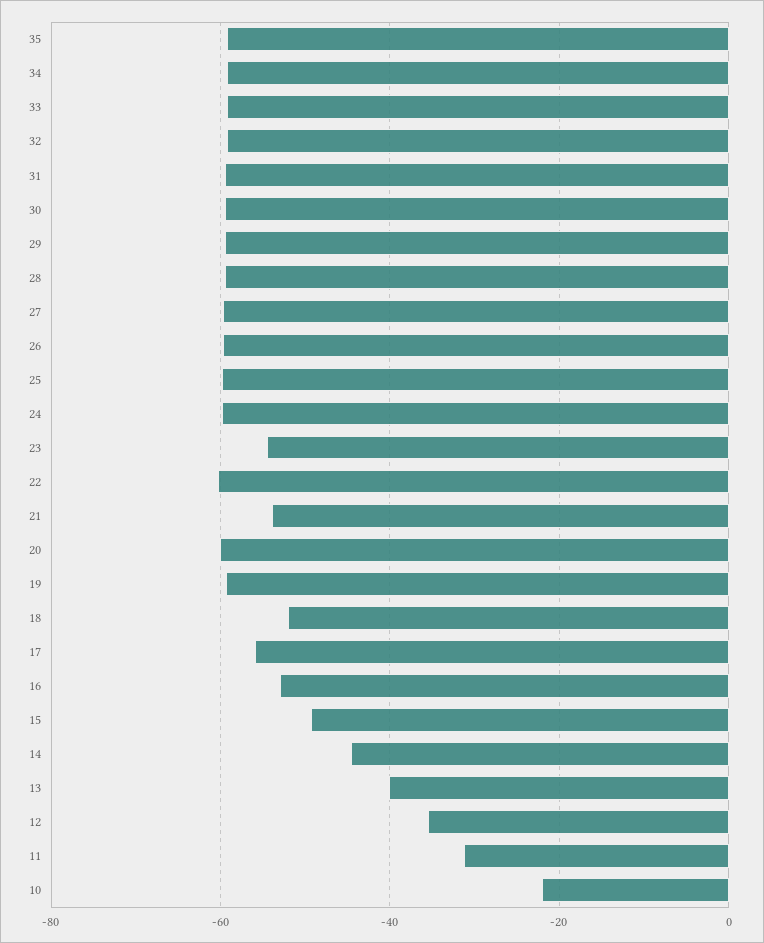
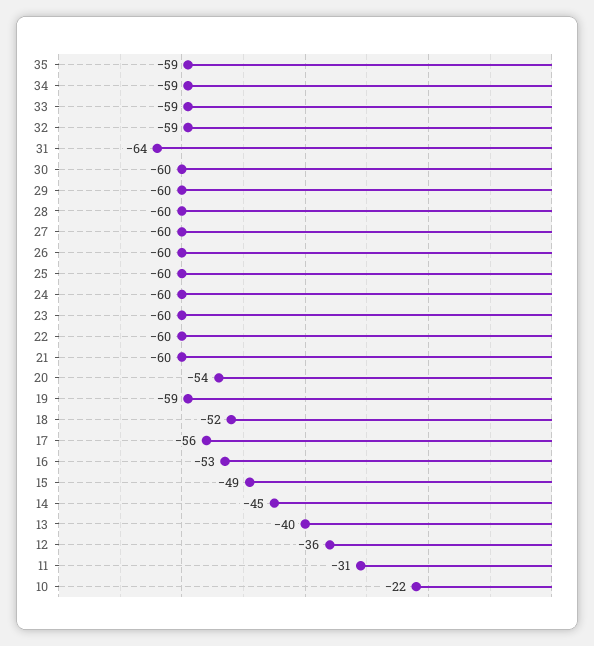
  {
    "35": -59,
    "34": -59,
    "33": -59,
    "32": -59,
-   "31": -60,
+   "31": -64,
    "30": -60,
    "29": -60,
    "28": -60,
    "27": -60,
    "26": -60,
    "25": -60,
    "24": -60,
-   "23": -54,
+   "23": -60,
    "22": -60,
-   "21": -54,
+   "21": -60,
-   "20": -60,
+   "20": -54,
    "19": -59,
    "18": -52,
    "17": -56,
    "16": -53,
    "15": -49,
    "14": -45,
    "13": -40,
    "12": -36,
    "11": -31,
    "10": -22
  }

